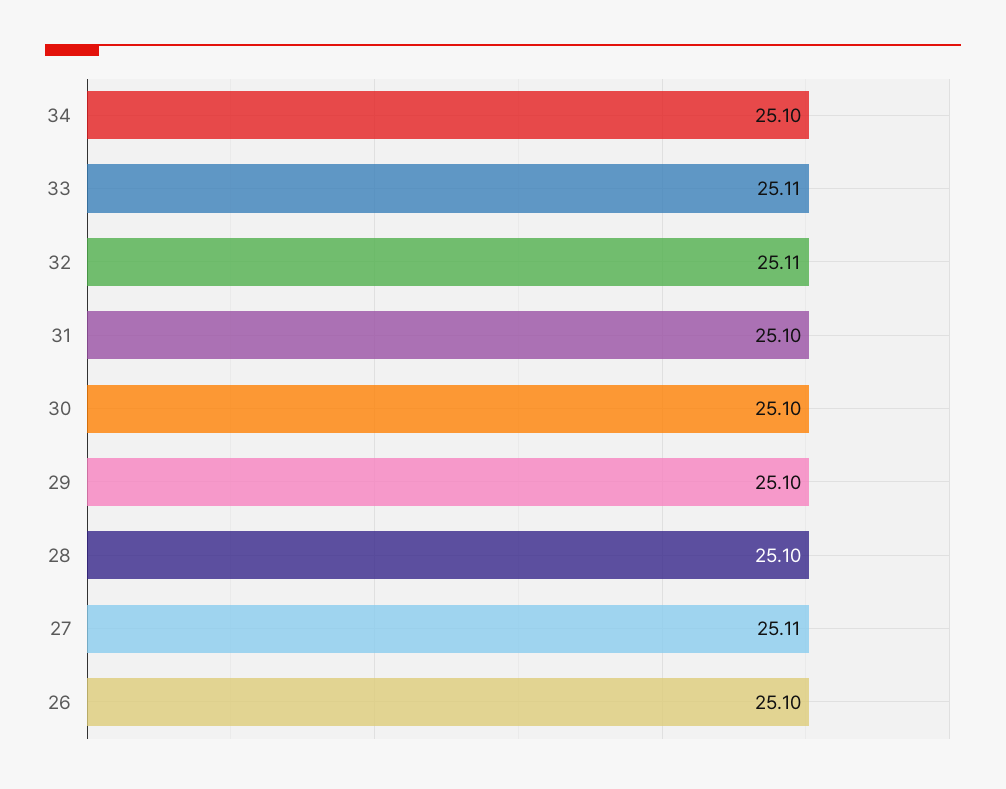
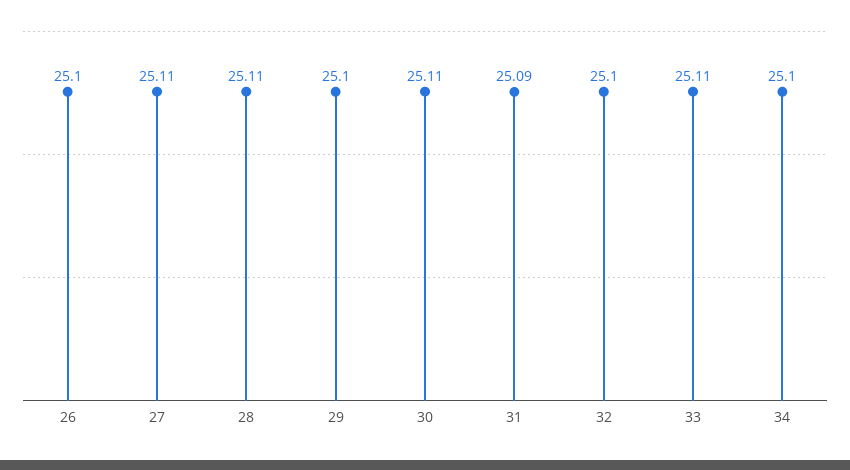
  {
    "34": 25.1,
    "33": 25.11,
-   "32": 25.11,
+   "32": 25.1,
-   "31": 25.1,
+   "31": 25.09,
-   "30": 25.1,
+   "30": 25.11,
    "29": 25.1,
-   "28": 25.1,
+   "28": 25.11,
    "27": 25.11,
    "26": 25.1
  }

